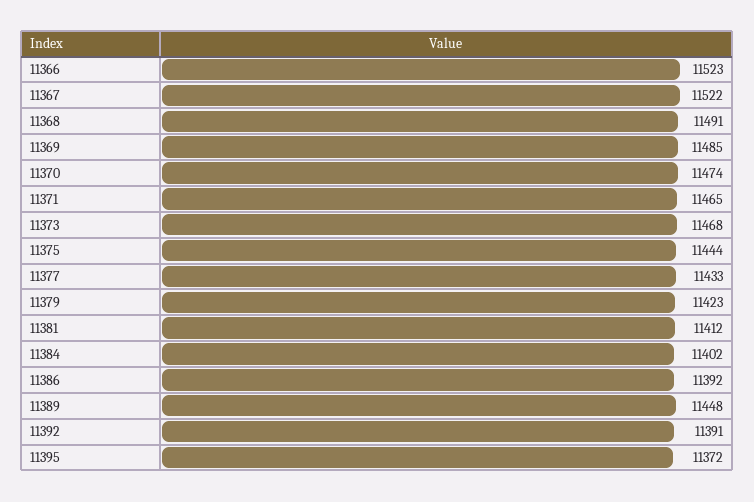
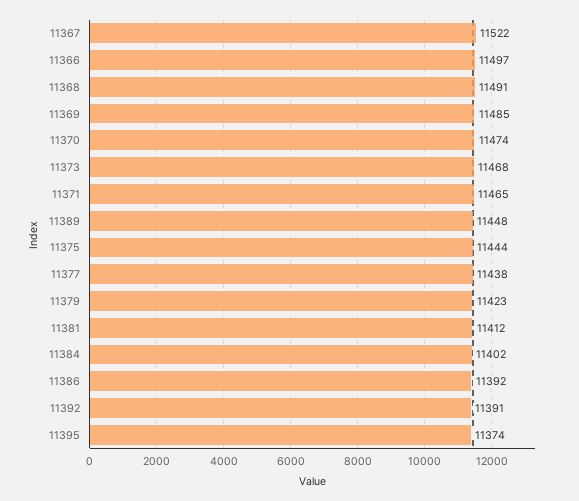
  {
-   "11366": 11523,
+   "11366": 11497,
    "11367": 11522,
    "11368": 11491,
    "11369": 11485,
    "11370": 11474,
    "11371": 11465,
    "11373": 11468,
    "11375": 11444,
-   "11377": 11433,
+   "11377": 11438,
    "11379": 11423,
    "11381": 11412,
    "11384": 11402,
    "11386": 11392,
    "11389": 11448,
    "11392": 11391,
-   "11395": 11372
+   "11395": 11374
  }

